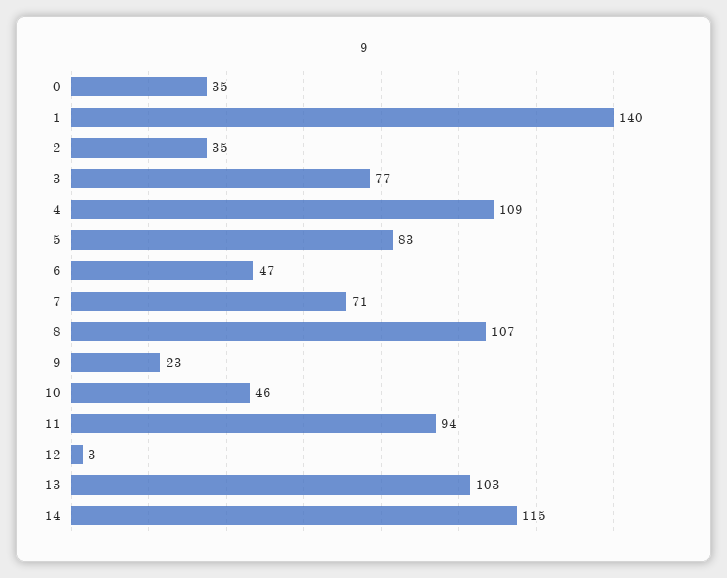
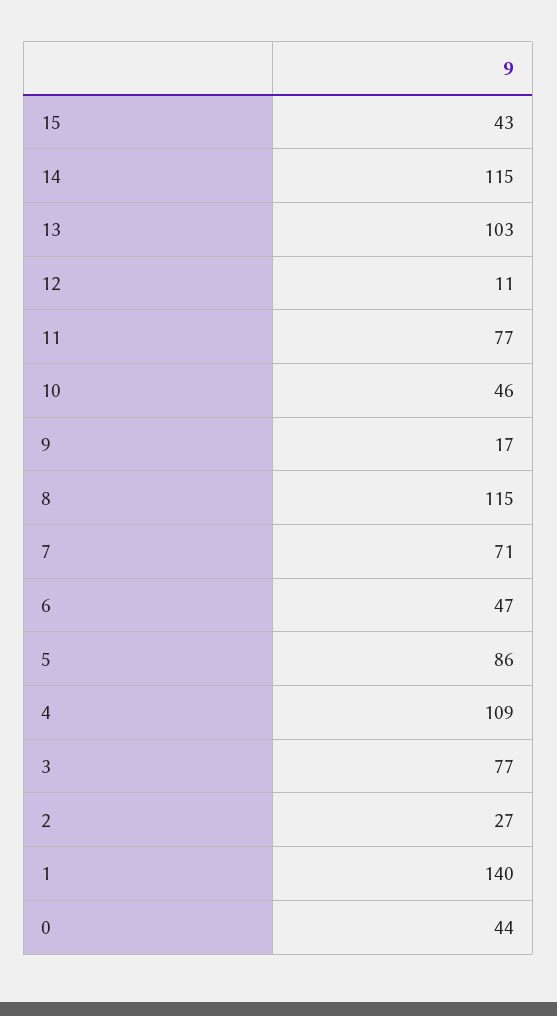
  {
-   "0": 35,
+   "0": 44,
    "1": 140,
-   "2": 35,
+   "2": 27,
    "3": 77,
    "4": 109,
-   "5": 83,
+   "5": 86,
    "6": 47,
    "7": 71,
-   "8": 107,
+   "8": 115,
-   "9": 23,
+   "9": 17,
    "10": 46,
-   "11": 94,
+   "11": 77,
-   "12": 3,
+   "12": 11,
    "13": 103,
-   "14": 115
+   "14": 115,
+   "15": 43
  }

